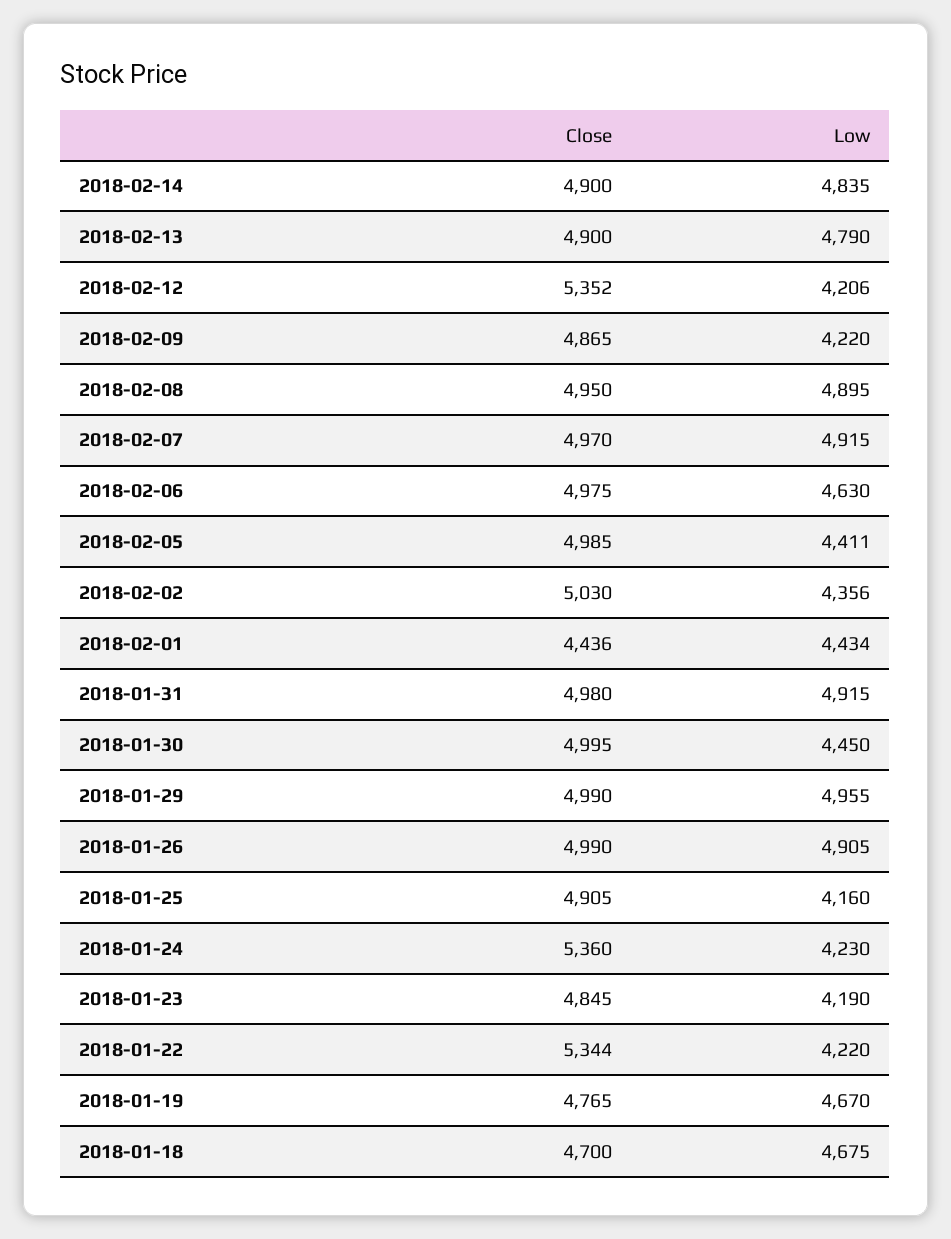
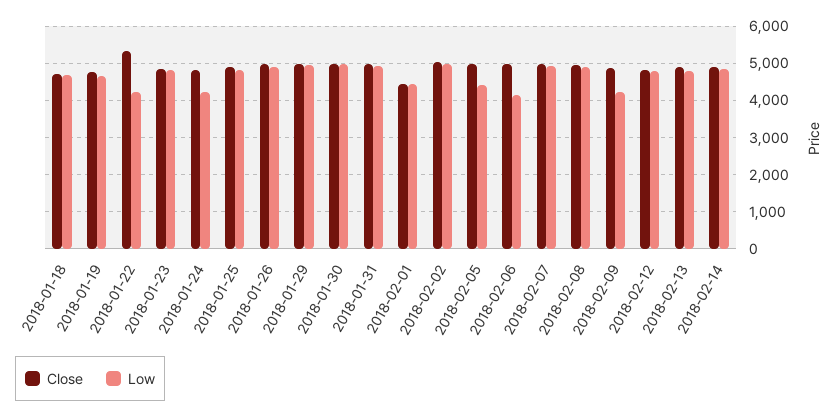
  {
    "Close": {
      "2018-02-14": 4900,
      "2018-02-13": 4900,
-     "2018-02-12": 5352,
+     "2018-02-12": 4800,
      "2018-02-09": 4865,
      "2018-02-08": 4950,
      "2018-02-07": 4970,
      "2018-02-06": 4975,
      "2018-02-05": 4985,
      "2018-02-02": 5030,
      "2018-02-01": 4436,
      "2018-01-31": 4980,
      "2018-01-30": 4995,
      "2018-01-29": 4990,
      "2018-01-26": 4990,
      "2018-01-25": 4905,
-     "2018-01-24": 5360,
+     "2018-01-24": 4800,
      "2018-01-23": 4845,
      "2018-01-22": 5344,
      "2018-01-19": 4765,
      "2018-01-18": 4700
    },
    "Low": {
      "2018-02-14": 4835,
      "2018-02-13": 4790,
-     "2018-02-12": 4206,
+     "2018-02-12": 4800,
      "2018-02-09": 4220,
      "2018-02-08": 4895,
      "2018-02-07": 4915,
-     "2018-02-06": 4630,
+     "2018-02-06": 4200,
      "2018-02-05": 4411,
-     "2018-02-02": 4356,
+     "2018-02-02": 5000,
      "2018-02-01": 4434,
      "2018-01-31": 4915,
-     "2018-01-30": 4450,
+     "2018-01-30": 5000,
      "2018-01-29": 4955,
      "2018-01-26": 4905,
-     "2018-01-25": 4160,
+     "2018-01-25": 4800,
      "2018-01-24": 4230,
-     "2018-01-23": 4190,
+     "2018-01-23": 4800,
      "2018-01-22": 4220,
      "2018-01-19": 4670,
      "2018-01-18": 4675
    }
  }

